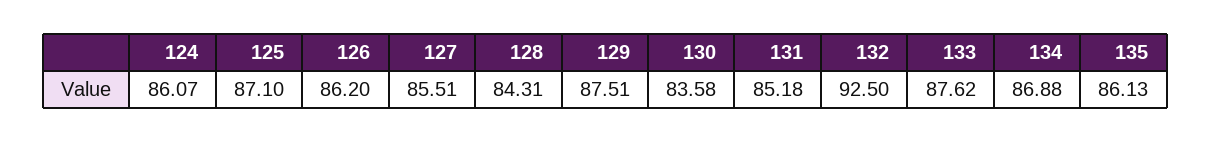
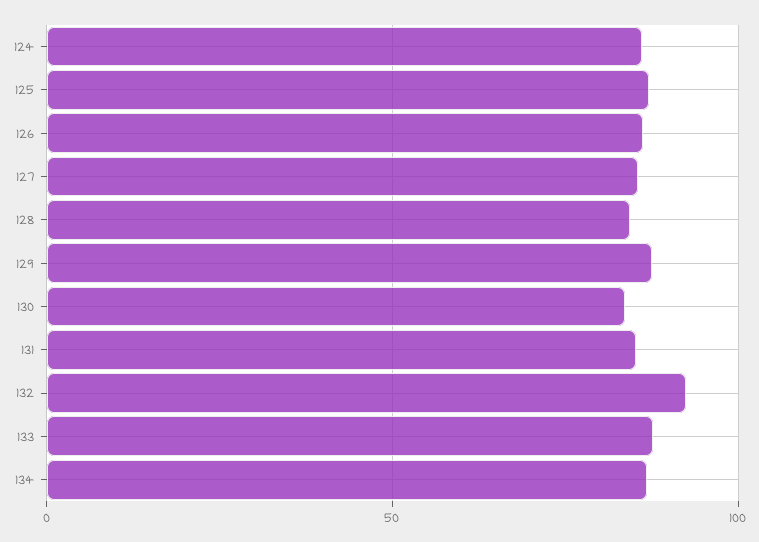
  {
    "124": 86.07,
    "125": 87.1,
    "126": 86.2,
    "127": 85.51,
    "128": 84.31,
    "129": 87.51,
    "130": 83.58,
    "131": 85.18,
    "132": 92.5,
    "133": 87.62,
-   "134": 86.88,
+   "134": 86.88
-   "135": 86.13
  }

